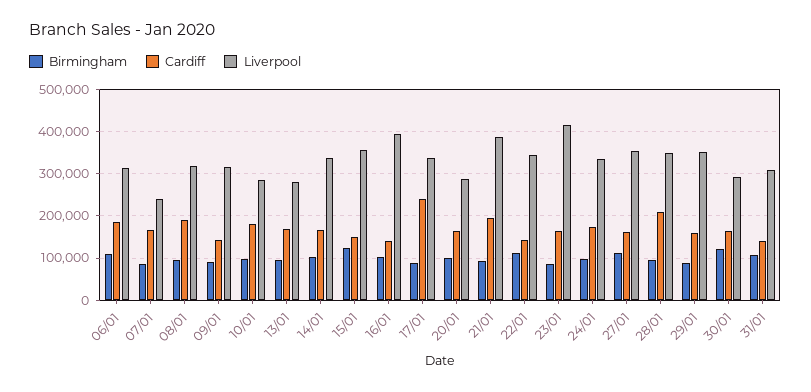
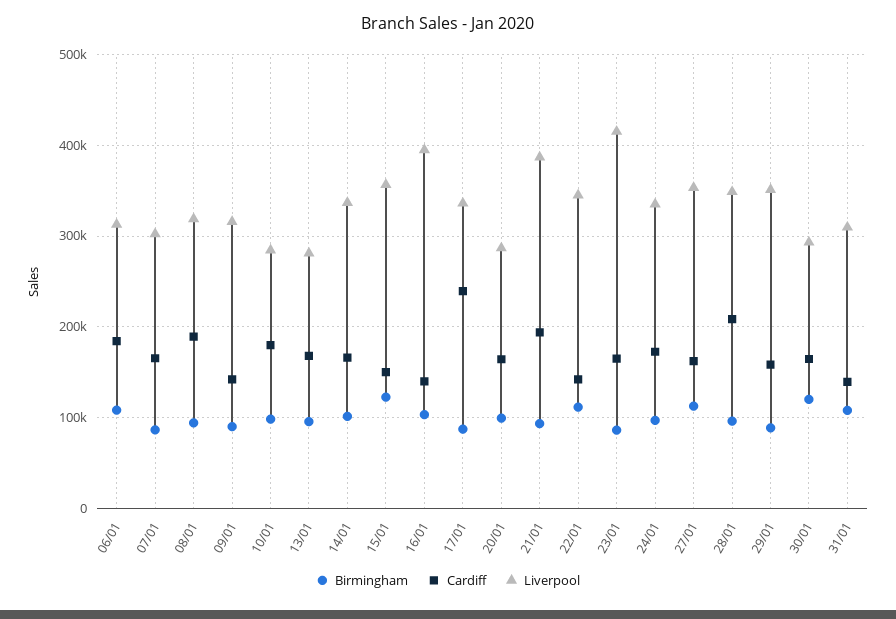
  {
    "Birmingham": {
      "06/01": 110000,
      "07/01": 90000,
      "08/01": 90000,
      "09/01": 90000,
      "10/01": 100000,
      "13/01": 100000,
      "14/01": 100000,
      "15/01": 120000,
      "16/01": 100000,
      "17/01": 90000,
      "20/01": 100000,
      "21/01": 90000,
      "22/01": 110000,
      "23/01": 90000,
      "24/01": 100000,
      "27/01": 110000,
      "28/01": 100000,
      "29/01": 90000,
      "30/01": 120000,
      "31/01": 110000
    },
    "Cardiff": {
      "06/01": 180000,
      "07/01": 170000,
      "08/01": 190000,
      "09/01": 140000,
      "10/01": 180000,
      "13/01": 170000,
      "14/01": 170000,
      "15/01": 150000,
      "16/01": 140000,
      "17/01": 240000,
      "20/01": 160000,
      "21/01": 190000,
      "22/01": 140000,
      "23/01": 170000,
      "24/01": 170000,
      "27/01": 160000,
      "28/01": 210000,
      "29/01": 160000,
      "30/01": 160000,
      "31/01": 140000
    },
    "Liverpool": {
      "06/01": 310000,
-     "07/01": 240000,
+     "07/01": 300000,
      "08/01": 320000,
      "09/01": 320000,
      "10/01": 280000,
      "13/01": 280000,
      "14/01": 340000,
      "15/01": 360000,
      "16/01": 390000,
      "17/01": 340000,
      "20/01": 290000,
      "21/01": 390000,
      "22/01": 340000,
      "23/01": 410000,
      "24/01": 340000,
      "27/01": 350000,
      "28/01": 350000,
      "29/01": 350000,
      "30/01": 290000,
      "31/01": 310000
    }
  }

